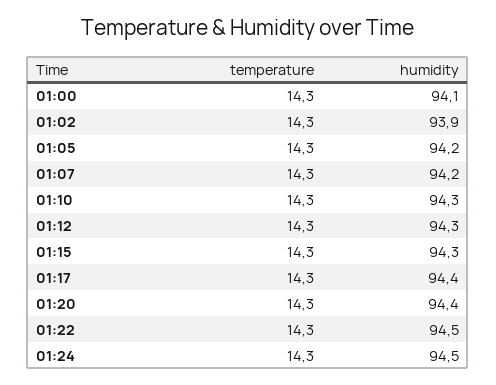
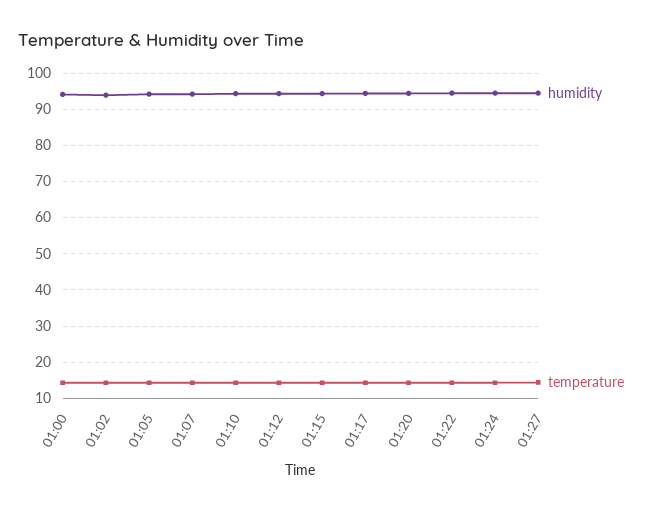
  {
    "temperature": {
      "01:00": 14.3,
      "01:02": 14.3,
      "01:05": 14.3,
      "01:07": 14.3,
      "01:10": 14.3,
      "01:12": 14.3,
      "01:15": 14.3,
      "01:17": 14.3,
      "01:20": 14.3,
      "01:22": 14.3,
-     "01:24": 14.3
+     "01:24": 14.3,
+     "01:27": 14
    },
    "humidity": {
      "01:00": 94.1,
      "01:02": 93.9,
      "01:05": 94.2,
      "01:07": 94.2,
      "01:10": 94.3,
      "01:12": 94.3,
      "01:15": 94.3,
      "01:17": 94.4,
      "01:20": 94.4,
      "01:22": 94.5,
-     "01:24": 94.5
+     "01:24": 94.5,
+     "01:27": 94
    }
  }

